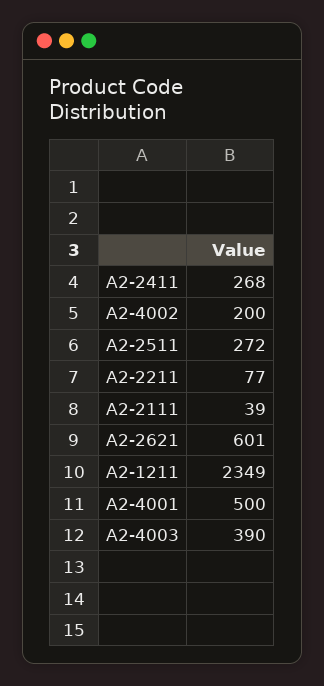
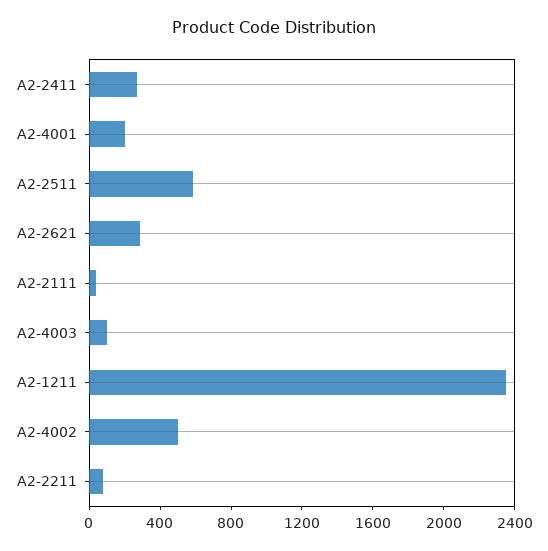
  {
    "A2-2411": 268,
-   "A2-4002": 200,
+   "A2-4002": 500,
-   "A2-2511": 272,
+   "A2-2511": 600,
    "A2-2211": 77,
    "A2-2111": 39,
-   "A2-2621": 601,
+   "A2-2621": 300,
    "A2-1211": 2349,
-   "A2-4001": 500,
+   "A2-4001": 200,
-   "A2-4003": 390
+   "A2-4003": 100
  }

